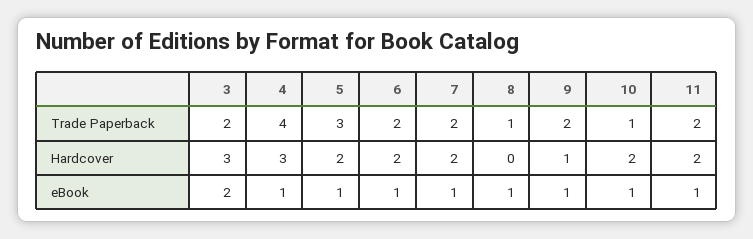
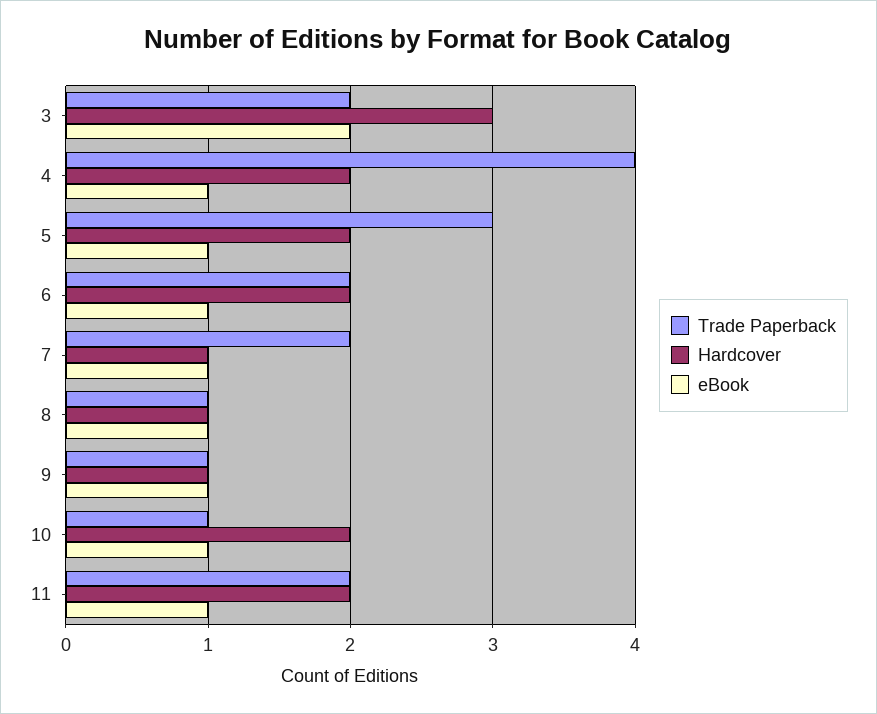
  {
    "Trade Paperback": {
      "3": 2,
      "4": 4,
      "5": 3,
      "6": 2,
      "7": 2,
      "8": 1,
-     "9": 2,
+     "9": 1,
      "10": 1,
      "11": 2
    },
    "Hardcover": {
      "3": 3,
-     "4": 3,
+     "4": 2,
      "5": 2,
      "6": 2,
-     "7": 2,
+     "7": 1,
-     "8": 0,
+     "8": 1,
      "9": 1,
      "10": 2,
      "11": 2
    },
    "eBook": {
      "3": 2,
      "4": 1,
      "5": 1,
      "6": 1,
      "7": 1,
      "8": 1,
      "9": 1,
      "10": 1,
      "11": 1
    }
  }

